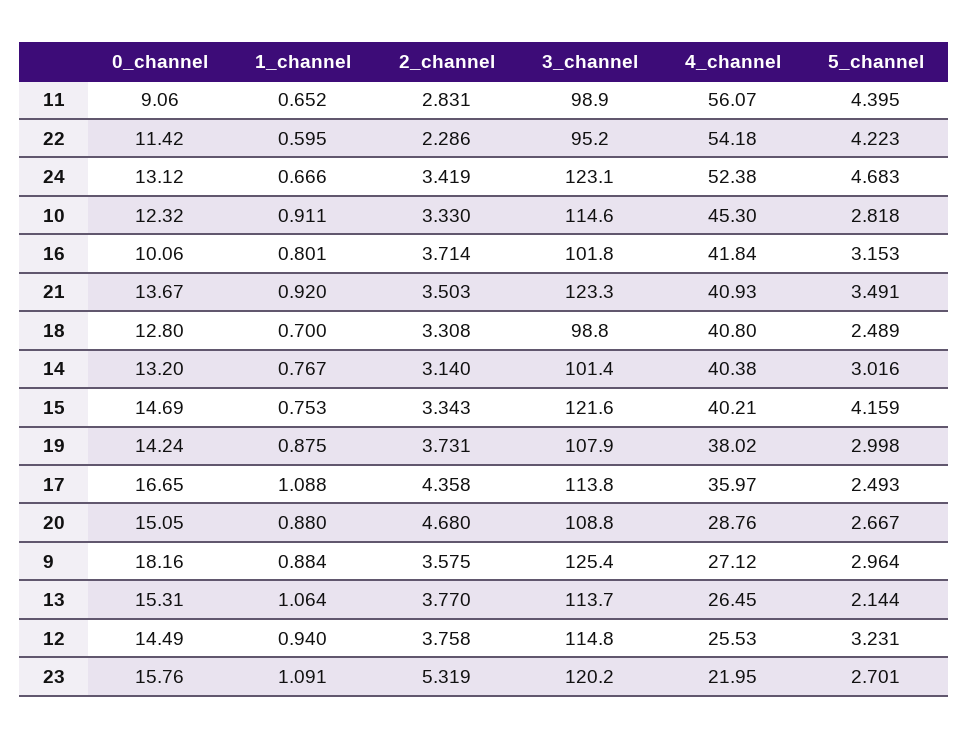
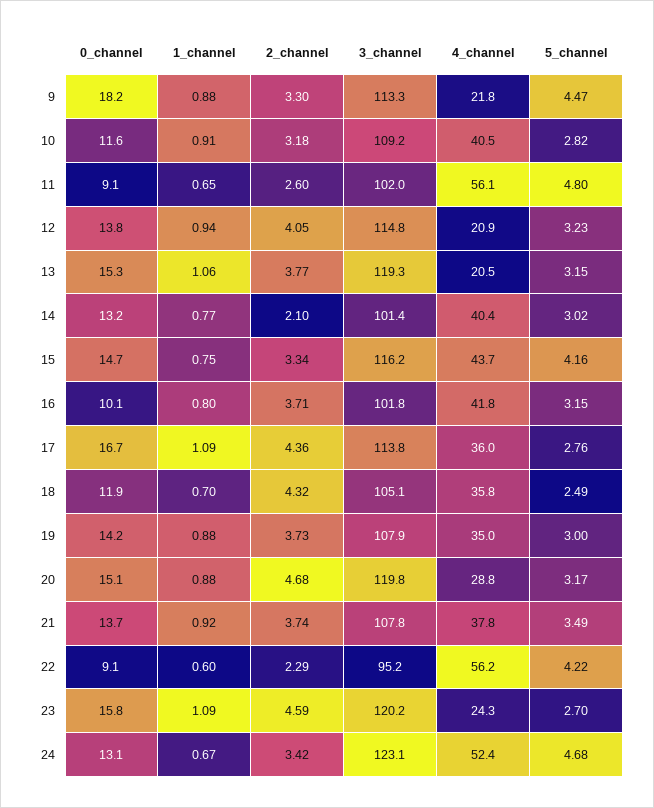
  {
    "0_channel": {
      "11": 9.06,
-     "22": 11.42,
+     "22": 9.1,
      "24": 13.12,
-     "10": 12.32,
+     "10": 11.6,
      "16": 10.06,
      "21": 13.67,
-     "18": 12.8,
+     "18": 11.9,
      "14": 13.2,
      "15": 14.69,
      "19": 14.24,
      "17": 16.65,
      "20": 15.05,
      "9": 18.16,
      "13": 15.31,
-     "12": 14.49,
+     "12": 13.8,
      "23": 15.76
    },
    "1_channel": {
      "11": 0.652,
      "22": 0.595,
      "24": 0.666,
      "10": 0.911,
      "16": 0.801,
      "21": 0.92,
      "18": 0.7,
      "14": 0.767,
      "15": 0.753,
      "19": 0.875,
      "17": 1.088,
      "20": 0.88,
      "9": 0.884,
      "13": 1.064,
      "12": 0.94,
      "23": 1.091
    },
    "2_channel": {
-     "11": 2.831,
+     "11": 2.6,
      "22": 2.286,
      "24": 3.419,
-     "10": 3.33,
+     "10": 3.18,
      "16": 3.714,
-     "21": 3.503,
+     "21": 3.74,
-     "18": 3.308,
+     "18": 4.32,
-     "14": 3.14,
+     "14": 2.1,
      "15": 3.343,
      "19": 3.731,
      "17": 4.358,
      "20": 4.68,
-     "9": 3.575,
+     "9": 3.3,
      "13": 3.77,
-     "12": 3.758,
+     "12": 4.05,
-     "23": 5.319
+     "23": 4.59
    },
    "3_channel": {
-     "11": 98.9,
+     "11": 102,
      "22": 95.2,
      "24": 123.1,
-     "10": 114.6,
+     "10": 109.2,
      "16": 101.8,
-     "21": 123.3,
+     "21": 107.8,
-     "18": 98.8,
+     "18": 105.1,
      "14": 101.4,
-     "15": 121.6,
+     "15": 116.2,
      "19": 107.9,
      "17": 113.8,
-     "20": 108.8,
+     "20": 119.8,
-     "9": 125.4,
+     "9": 113.3,
-     "13": 113.7,
+     "13": 119.3,
      "12": 114.8,
      "23": 120.2
    },
    "4_channel": {
      "11": 56.07,
-     "22": 54.18,
+     "22": 56.2,
      "24": 52.38,
-     "10": 45.3,
+     "10": 40.5,
      "16": 41.84,
-     "21": 40.93,
+     "21": 37.8,
-     "18": 40.8,
+     "18": 35.8,
      "14": 40.38,
-     "15": 40.21,
+     "15": 43.7,
-     "19": 38.02,
+     "19": 35,
      "17": 35.97,
      "20": 28.76,
-     "9": 27.12,
+     "9": 21.8,
-     "13": 26.45,
+     "13": 20.5,
-     "12": 25.53,
+     "12": 20.9,
-     "23": 21.95
+     "23": 24.3
    },
    "5_channel": {
-     "11": 4.395,
+     "11": 4.8,
      "22": 4.223,
      "24": 4.683,
      "10": 2.818,
      "16": 3.153,
      "21": 3.491,
      "18": 2.489,
      "14": 3.016,
      "15": 4.159,
      "19": 2.998,
-     "17": 2.493,
+     "17": 2.76,
-     "20": 2.667,
+     "20": 3.17,
-     "9": 2.964,
+     "9": 4.47,
-     "13": 2.144,
+     "13": 3.15,
      "12": 3.231,
      "23": 2.701
    }
  }

